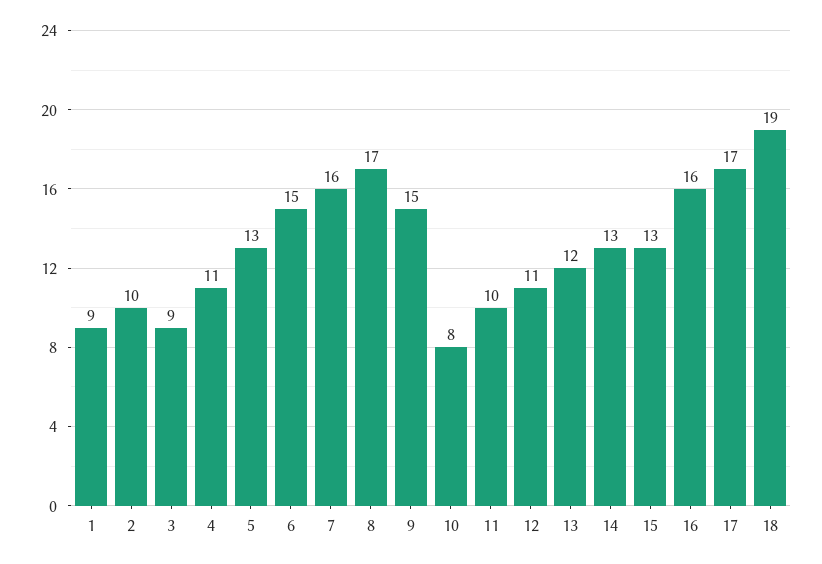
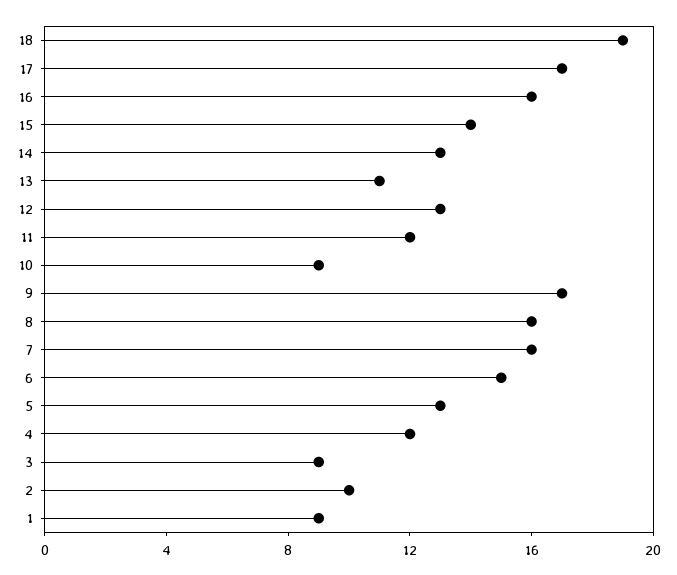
  {
    "1": 9,
    "2": 10,
    "3": 9,
-   "4": 11,
+   "4": 12,
    "5": 13,
    "6": 15,
    "7": 16,
-   "8": 17,
+   "8": 16,
-   "9": 15,
+   "9": 17,
-   "10": 8,
+   "10": 9,
-   "11": 10,
+   "11": 12,
-   "12": 11,
+   "12": 13,
-   "13": 12,
+   "13": 11,
    "14": 13,
-   "15": 13,
+   "15": 14,
    "16": 16,
    "17": 17,
    "18": 19
  }

